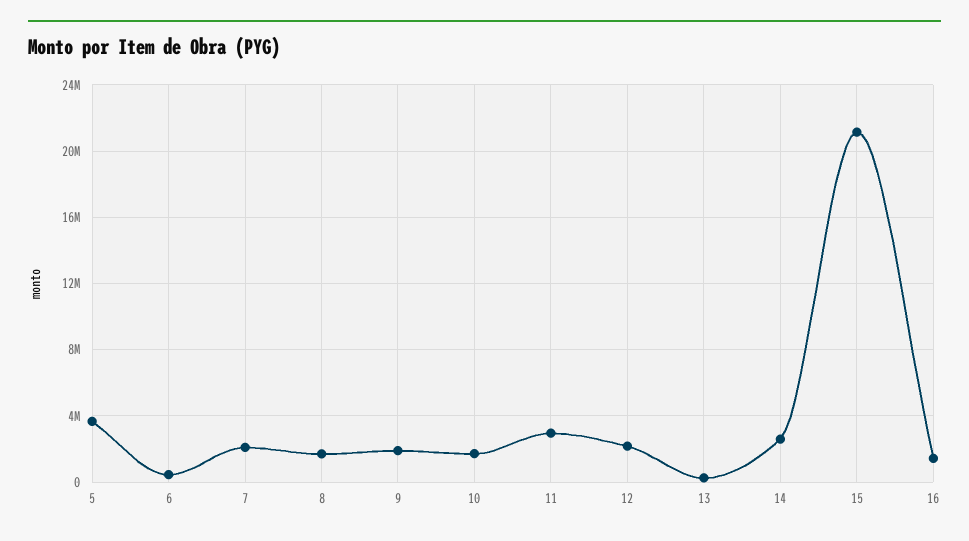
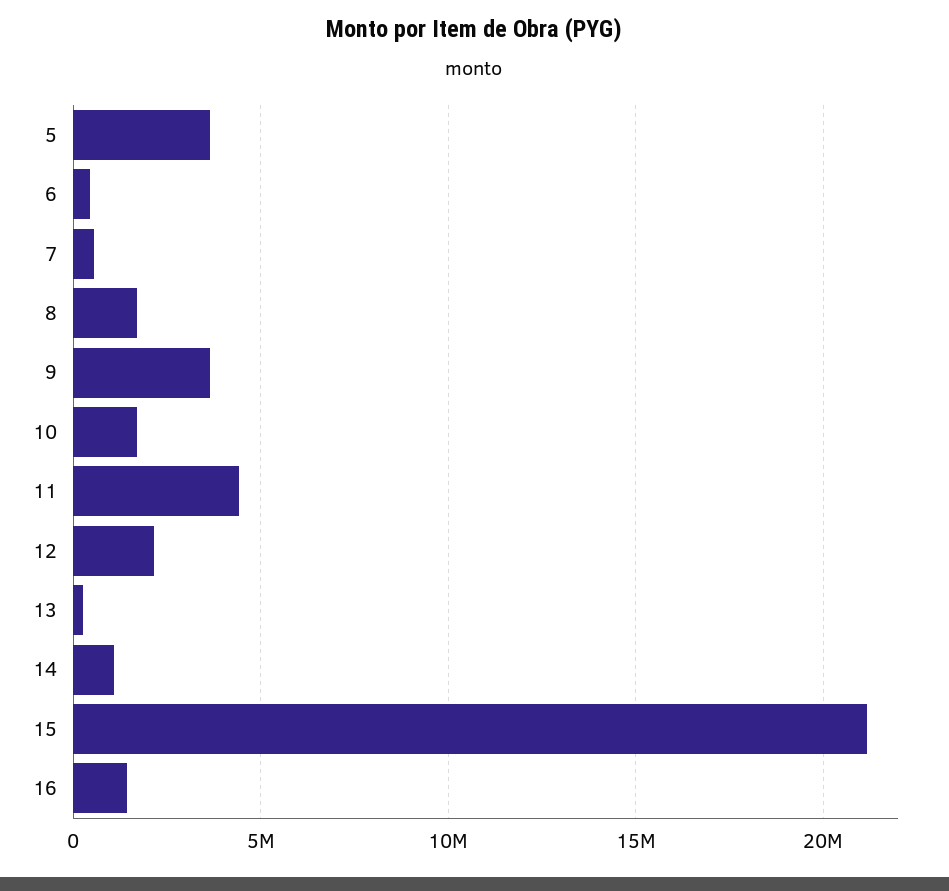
  {
    "5": 3500000,
    "6": 500000,
-   "7": 2000000,
+   "7": 500000,
    "8": 1500000,
-   "9": 2000000,
+   "9": 3500000,
    "10": 1500000,
-   "11": 3000000,
+   "11": 4500000,
    "12": 2000000,
    "13": 500000,
-   "14": 2500000,
+   "14": 1000000,
    "15": 21000000,
    "16": 1500000
  }

